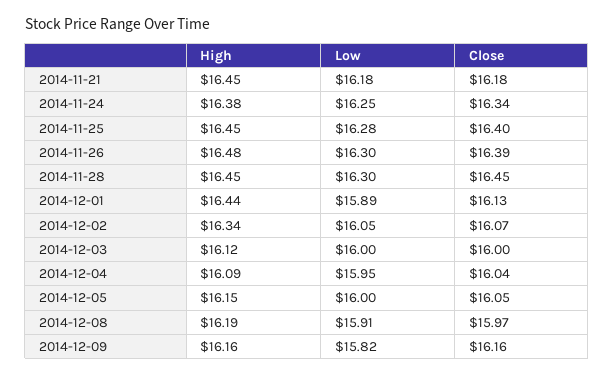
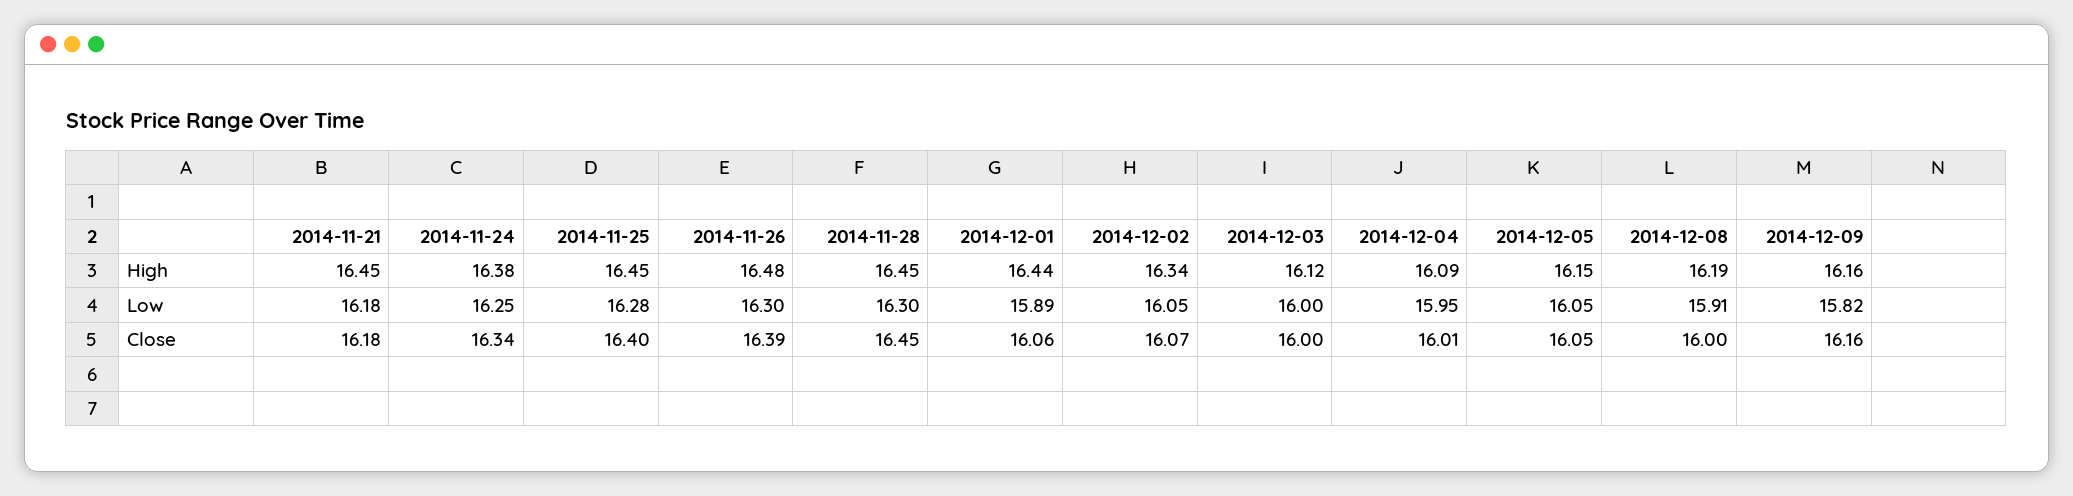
  {
    "High": {
      "2014-11-21": 16.45,
      "2014-11-24": 16.38,
      "2014-11-25": 16.45,
      "2014-11-26": 16.48,
      "2014-11-28": 16.45,
      "2014-12-01": 16.44,
      "2014-12-02": 16.34,
      "2014-12-03": 16.12,
      "2014-12-04": 16.09,
      "2014-12-05": 16.15,
      "2014-12-08": 16.19,
      "2014-12-09": 16.16
    },
    "Low": {
      "2014-11-21": 16.18,
      "2014-11-24": 16.25,
      "2014-11-25": 16.28,
      "2014-11-26": 16.3,
      "2014-11-28": 16.3,
      "2014-12-01": 15.89,
      "2014-12-02": 16.05,
      "2014-12-03": 16,
      "2014-12-04": 15.95,
-     "2014-12-05": 16,
+     "2014-12-05": 16.05,
      "2014-12-08": 15.91,
      "2014-12-09": 15.82
    },
    "Close": {
      "2014-11-21": 16.18,
      "2014-11-24": 16.34,
      "2014-11-25": 16.4,
      "2014-11-26": 16.39,
      "2014-11-28": 16.45,
-     "2014-12-01": 16.13,
+     "2014-12-01": 16.06,
      "2014-12-02": 16.07,
      "2014-12-03": 16,
-     "2014-12-04": 16.04,
+     "2014-12-04": 16.01,
      "2014-12-05": 16.05,
-     "2014-12-08": 15.97,
+     "2014-12-08": 16,
      "2014-12-09": 16.16
    }
  }

